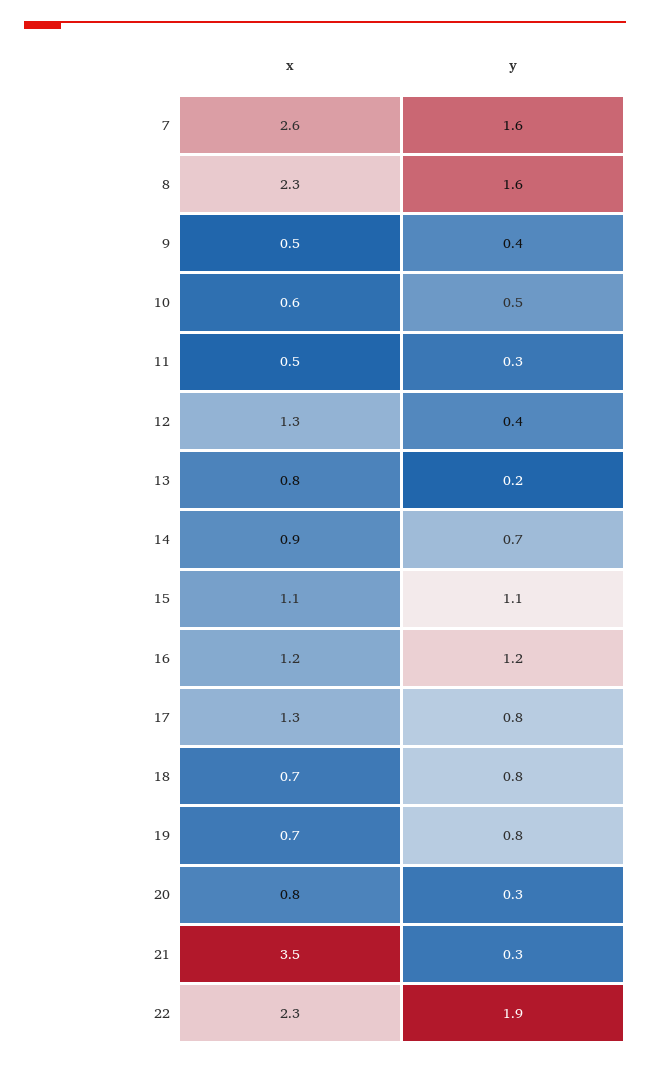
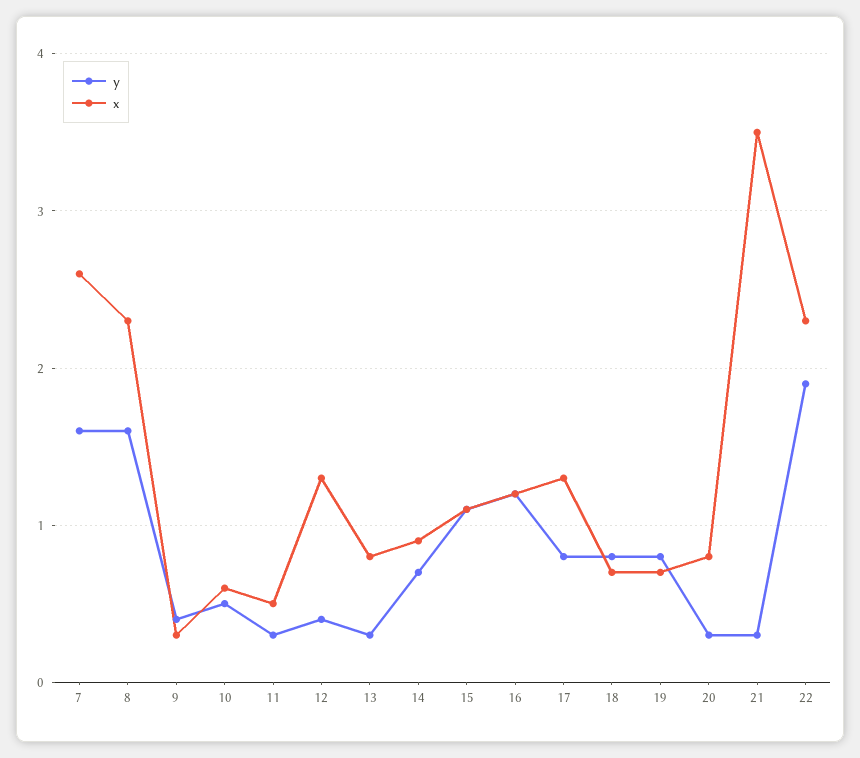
  {
    "x": {
      "7": 2.6,
      "8": 2.3,
-     "9": 0.5,
+     "9": 0.3,
      "10": 0.6,
      "11": 0.5,
      "12": 1.3,
      "13": 0.8,
      "14": 0.9,
      "15": 1.1,
      "16": 1.2,
      "17": 1.3,
      "18": 0.7,
      "19": 0.7,
      "20": 0.8,
      "21": 3.5,
      "22": 2.3
    },
    "y": {
      "7": 1.6,
      "8": 1.6,
      "9": 0.4,
      "10": 0.5,
      "11": 0.3,
      "12": 0.4,
-     "13": 0.2,
+     "13": 0.3,
      "14": 0.7,
      "15": 1.1,
      "16": 1.2,
      "17": 0.8,
      "18": 0.8,
      "19": 0.8,
      "20": 0.3,
      "21": 0.3,
      "22": 1.9
    }
  }

